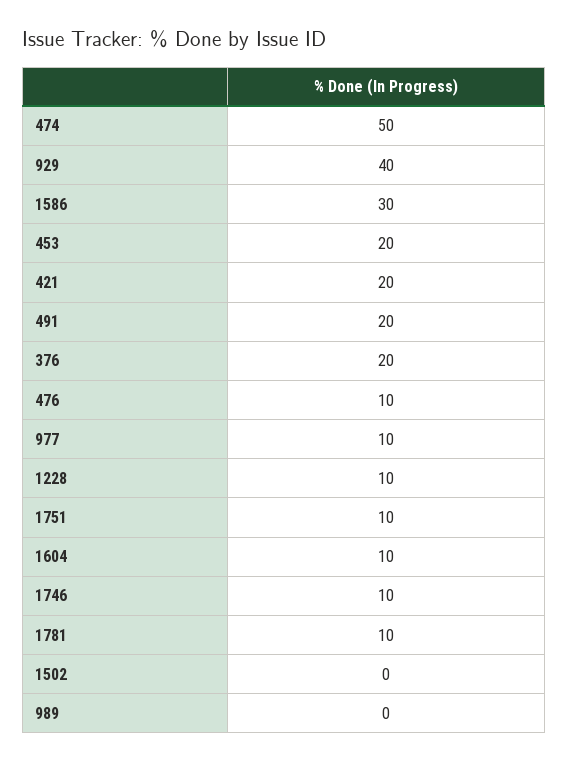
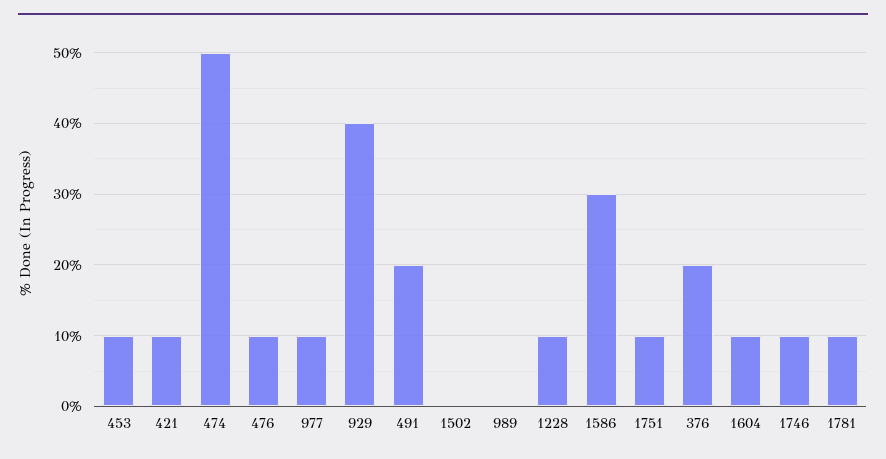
  {
    "474": 50,
    "929": 40,
    "1586": 30,
-   "453": 20,
+   "453": 10,
-   "421": 20,
+   "421": 10,
    "491": 20,
    "376": 20,
    "476": 10,
    "977": 10,
    "1228": 10,
    "1751": 10,
    "1604": 10,
    "1746": 10,
    "1781": 10,
    "1502": 0,
    "989": 0
  }

